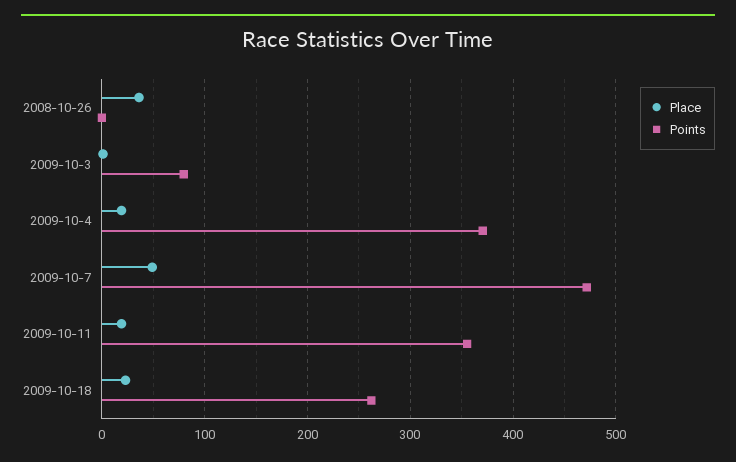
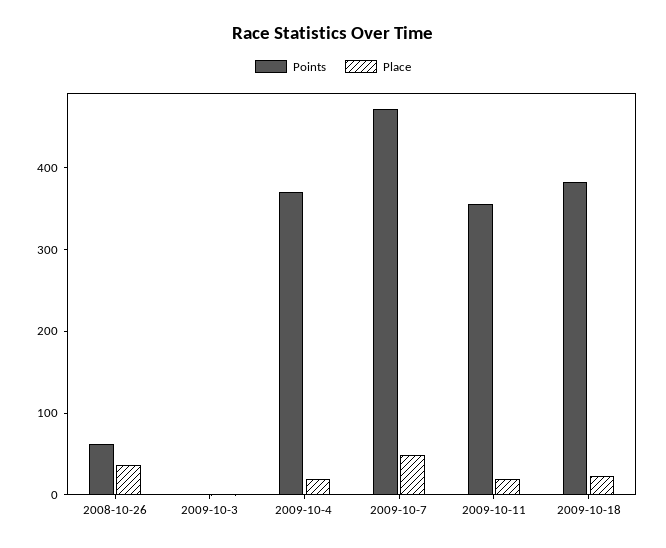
  {
    "Place": {
      "2008-10-26": 40,
      "2009-10-3": 0,
      "2009-10-4": 20,
      "2009-10-7": 50,
      "2009-10-11": 20,
      "2009-10-18": 20
    },
    "Points": {
-     "2008-10-26": 0,
+     "2008-10-26": 60,
-     "2009-10-3": 80,
+     "2009-10-3": 0,
      "2009-10-4": 370,
      "2009-10-7": 470,
      "2009-10-11": 360,
-     "2009-10-18": 260
+     "2009-10-18": 380
    }
  }

